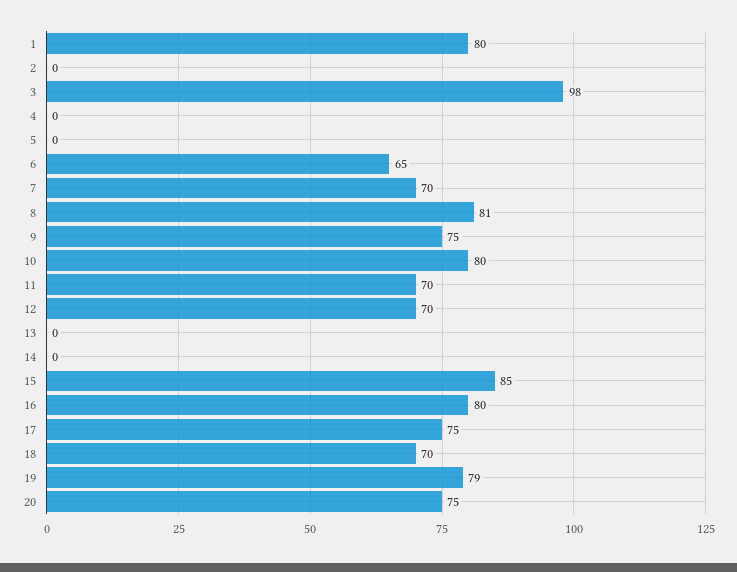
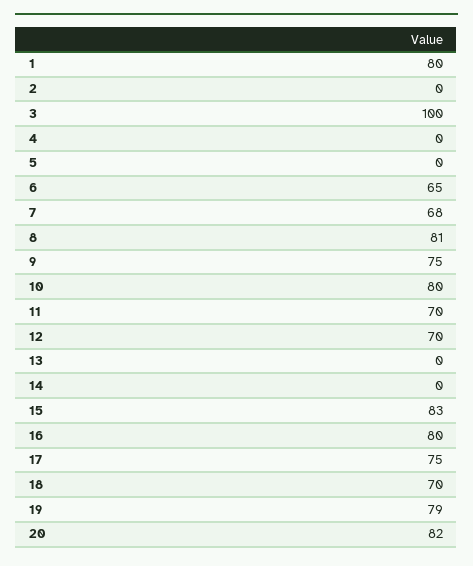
  {
    "1": 80,
    "2": 0,
-   "3": 98,
+   "3": 100,
    "4": 0,
    "5": 0,
    "6": 65,
-   "7": 70,
+   "7": 68,
    "8": 81,
    "9": 75,
    "10": 80,
    "11": 70,
    "12": 70,
    "13": 0,
    "14": 0,
-   "15": 85,
+   "15": 83,
    "16": 80,
    "17": 75,
    "18": 70,
    "19": 79,
-   "20": 75
+   "20": 82
  }

